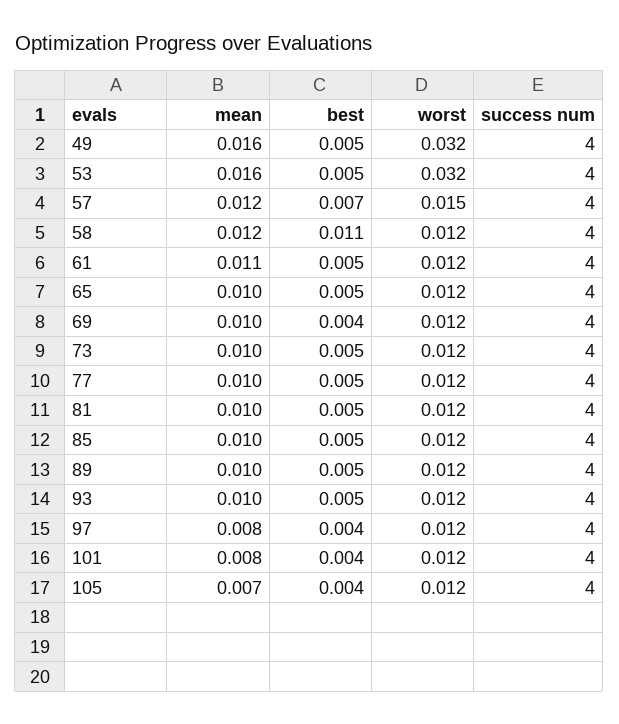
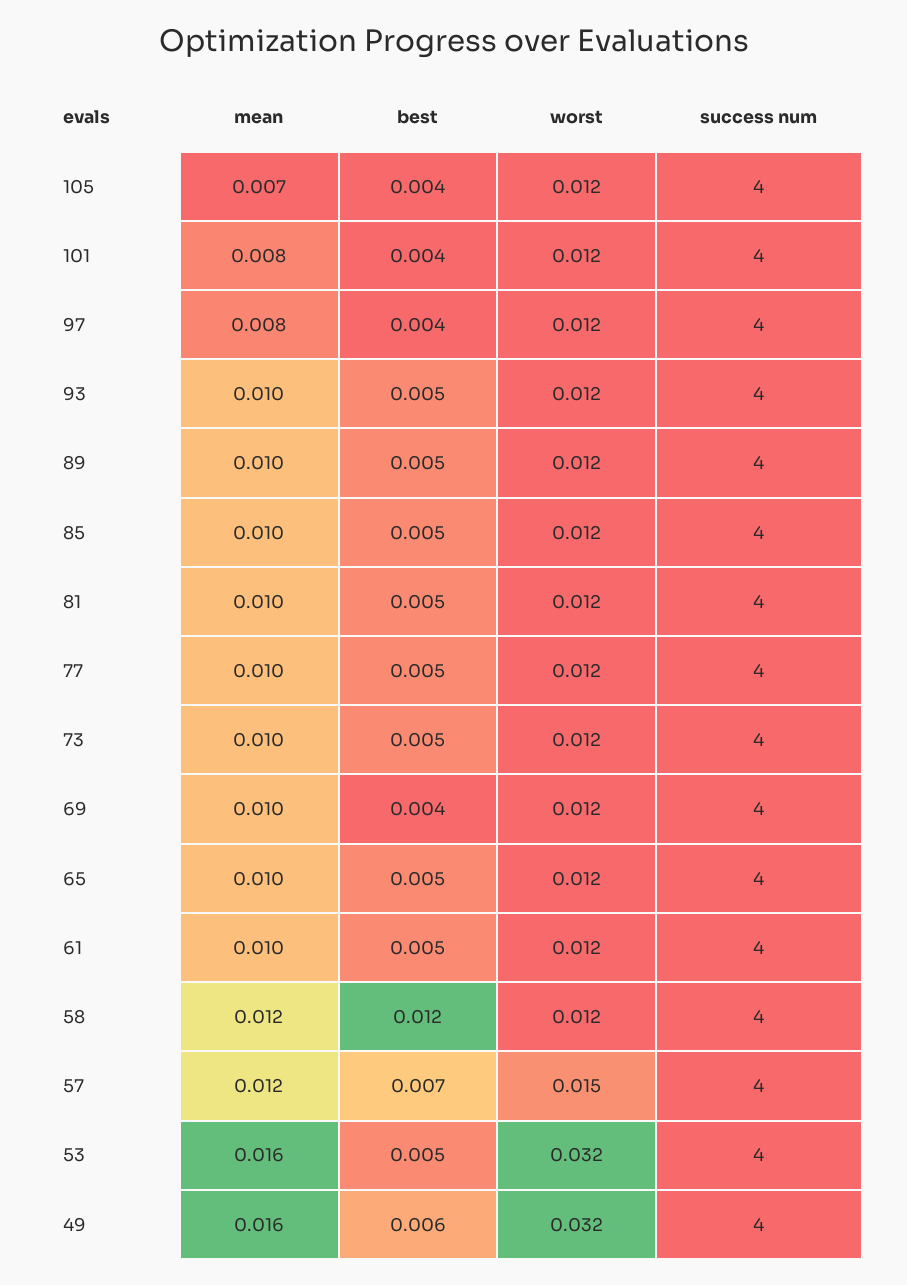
  {
    "mean": {
      "49": 0.016,
      "53": 0.016,
      "57": 0.012,
      "58": 0.012,
-     "61": 0.011,
+     "61": 0.01,
      "65": 0.01,
      "69": 0.01,
      "73": 0.01,
      "77": 0.01,
      "81": 0.01,
      "85": 0.01,
      "89": 0.01,
      "93": 0.01,
      "97": 0.008,
      "101": 0.008,
      "105": 0.007
    },
    "best": {
-     "49": 0.005,
+     "49": 0.006,
      "53": 0.005,
      "57": 0.007,
-     "58": 0.011,
+     "58": 0.012,
      "61": 0.005,
      "65": 0.005,
      "69": 0.004,
      "73": 0.005,
      "77": 0.005,
      "81": 0.005,
      "85": 0.005,
      "89": 0.005,
      "93": 0.005,
      "97": 0.004,
      "101": 0.004,
      "105": 0.004
    },
    "worst": {
      "49": 0.032,
      "53": 0.032,
      "57": 0.015,
      "58": 0.012,
      "61": 0.012,
      "65": 0.012,
      "69": 0.012,
      "73": 0.012,
      "77": 0.012,
      "81": 0.012,
      "85": 0.012,
      "89": 0.012,
      "93": 0.012,
      "97": 0.012,
      "101": 0.012,
      "105": 0.012
    },
    "success num": {
      "49": 4,
      "53": 4,
      "57": 4,
      "58": 4,
      "61": 4,
      "65": 4,
      "69": 4,
      "73": 4,
      "77": 4,
      "81": 4,
      "85": 4,
      "89": 4,
      "93": 4,
      "97": 4,
      "101": 4,
      "105": 4
    }
  }

